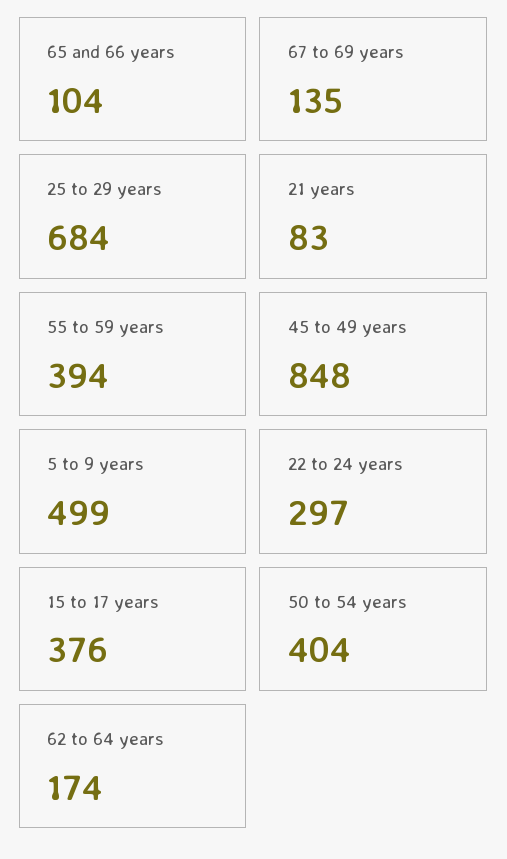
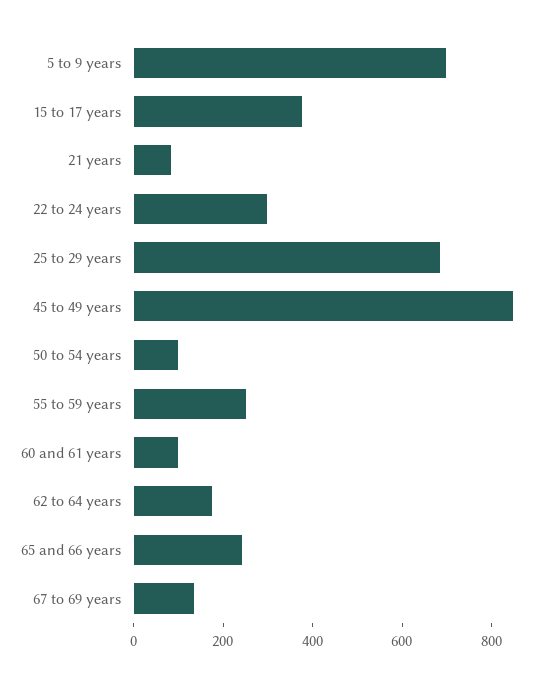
  {
-   "65 and 66 years": 104,
+   "65 and 66 years": 250,
    "67 to 69 years": 135,
    "25 to 29 years": 684,
    "21 years": 83,
-   "55 to 59 years": 394,
+   "55 to 59 years": 250,
    "45 to 49 years": 848,
-   "5 to 9 years": 499,
+   "5 to 9 years": 700,
    "22 to 24 years": 297,
    "15 to 17 years": 376,
-   "50 to 54 years": 404,
+   "50 to 54 years": 100,
-   "62 to 64 years": 174
+   "62 to 64 years": 174,
+   "60 and 61 years": 100
  }

